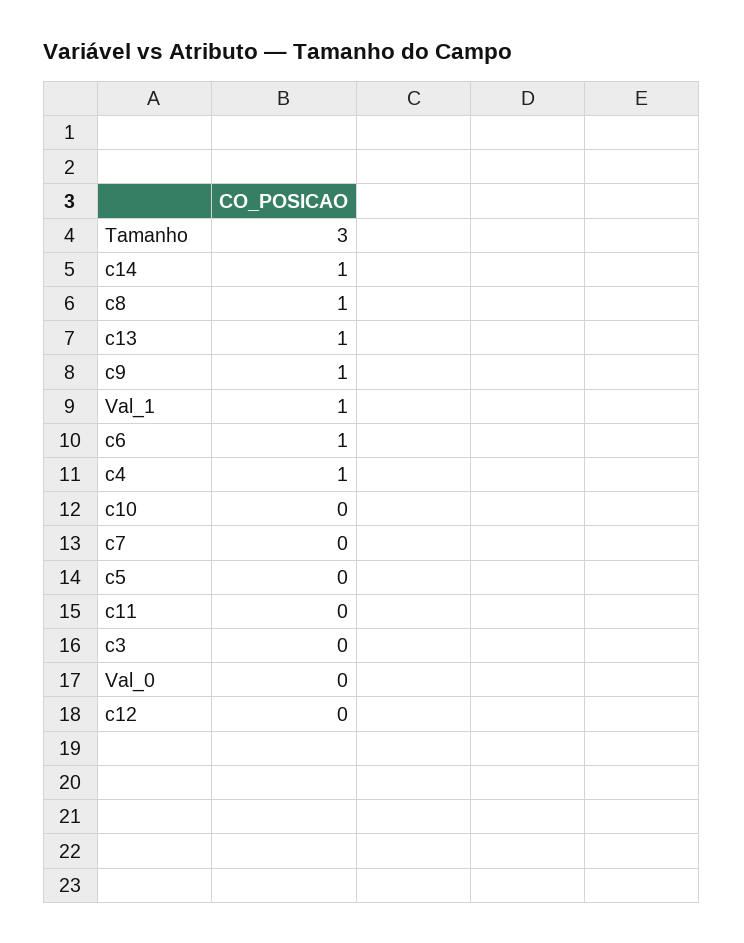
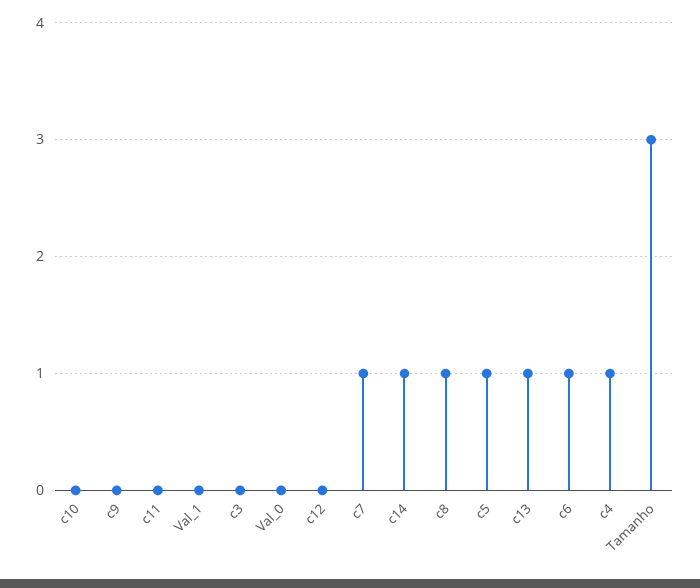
  {
    "Tamanho": 3,
    "c14": 1,
    "c8": 1,
    "c13": 1,
-   "c9": 1,
+   "c9": 0,
-   "Val_1": 1,
+   "Val_1": 0,
    "c6": 1,
    "c4": 1,
    "c10": 0,
-   "c7": 0,
+   "c7": 1,
-   "c5": 0,
+   "c5": 1,
    "c11": 0,
    "c3": 0,
    "Val_0": 0,
    "c12": 0
  }

